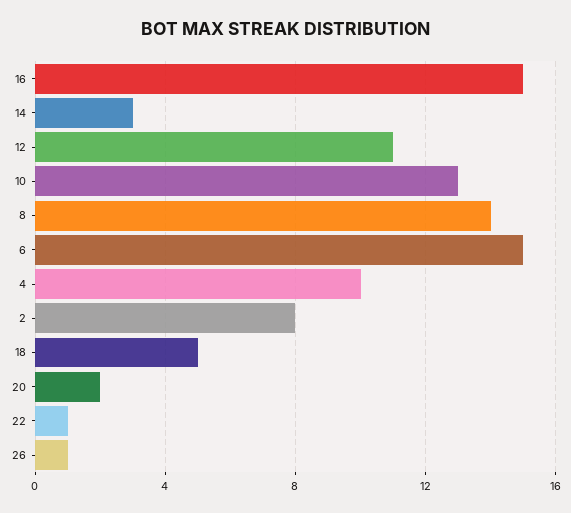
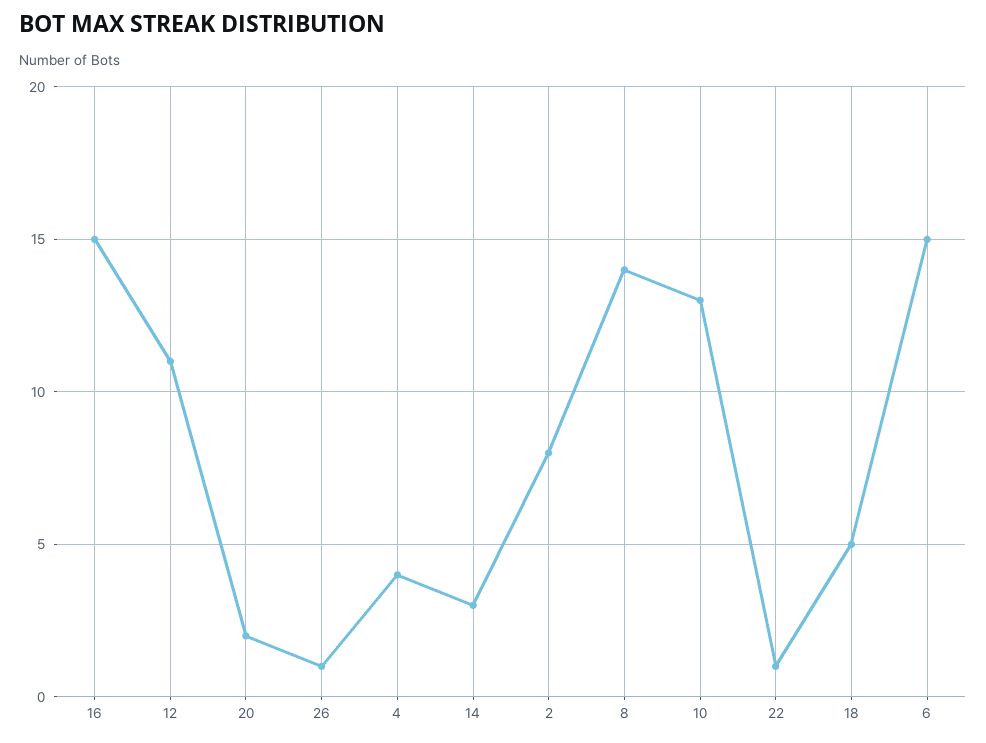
  {
    "16": 15,
    "14": 3,
    "12": 11,
    "10": 13,
    "8": 14,
    "6": 15,
-   "4": 10,
+   "4": 4,
    "2": 8,
    "18": 5,
    "20": 2,
    "22": 1,
    "26": 1
  }

